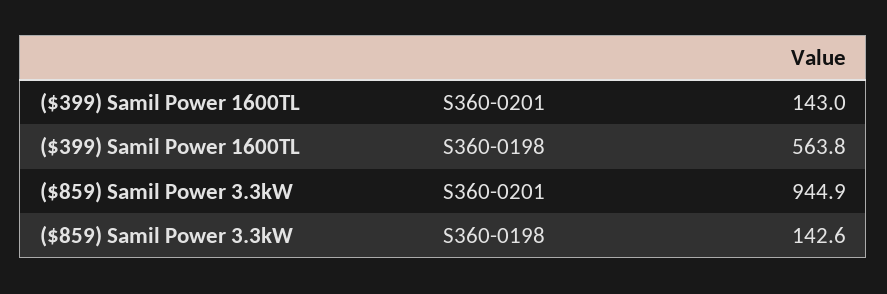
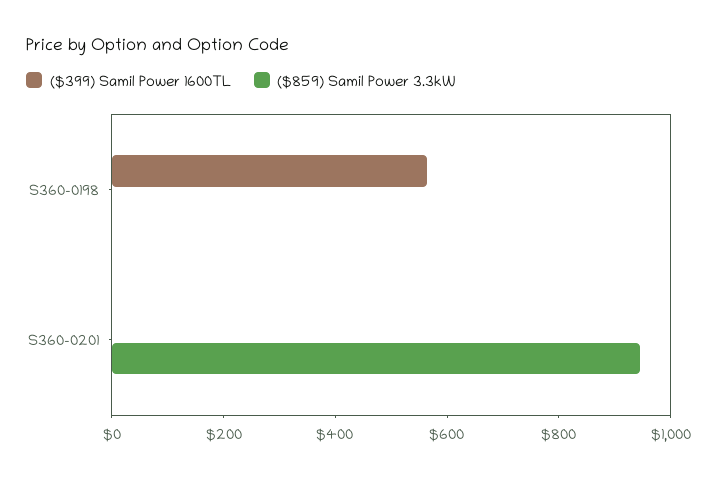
  {
    "($399) Samil Power 1600TL": {
-     "S360-0201": 143,
+     "S360-0201": 0,
      "S360-0198": 563.8
    },
    "($859) Samil Power 3.3kW": {
      "S360-0201": 944.9,
-     "S360-0198": 142.6
+     "S360-0198": 0
    }
  }

